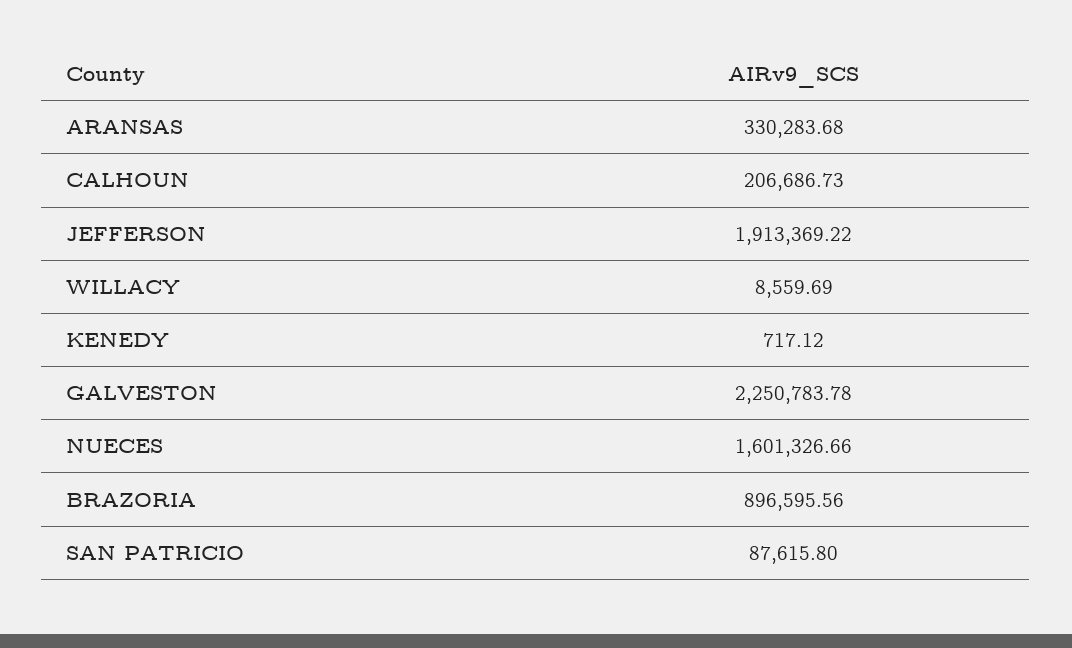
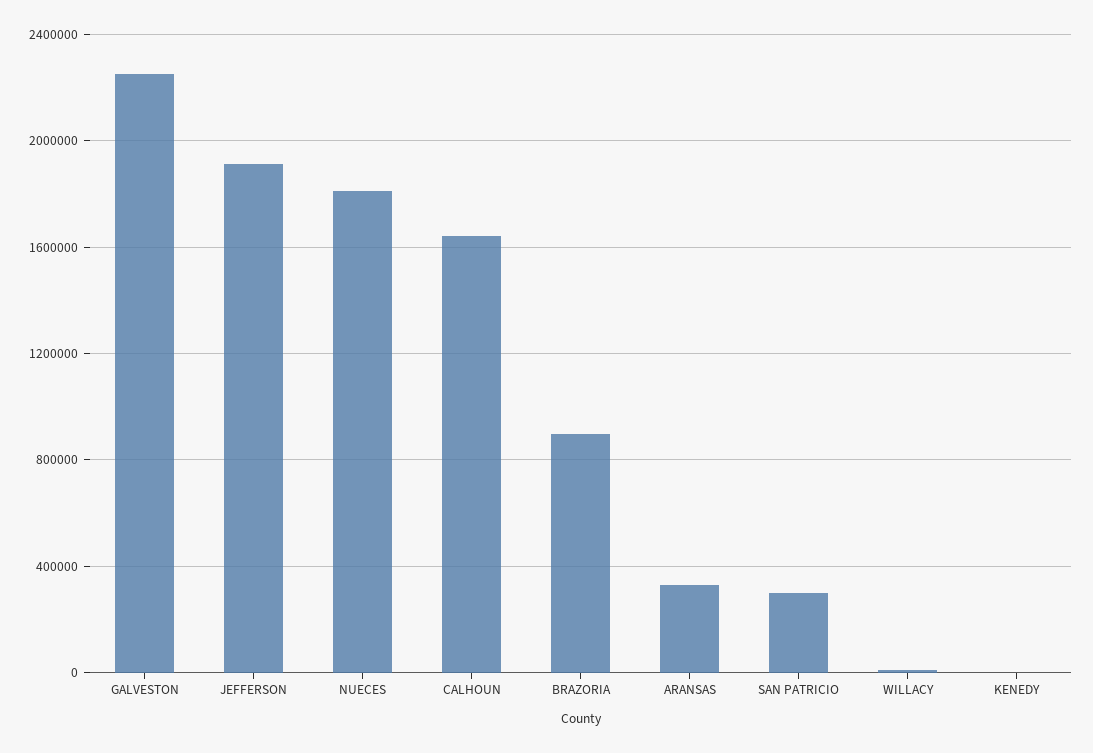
  {
    "ARANSAS": 330283.68,
-   "CALHOUN": 206686.73,
+   "CALHOUN": 1650000,
    "JEFFERSON": 1913369.22,
    "WILLACY": 8559.69,
    "KENEDY": 717.12,
    "GALVESTON": 2250783.78,
-   "NUECES": 1601326.66,
+   "NUECES": 1800000,
    "BRAZORIA": 896595.56,
-   "SAN PATRICIO": 87615.8
+   "SAN PATRICIO": 300000
  }

